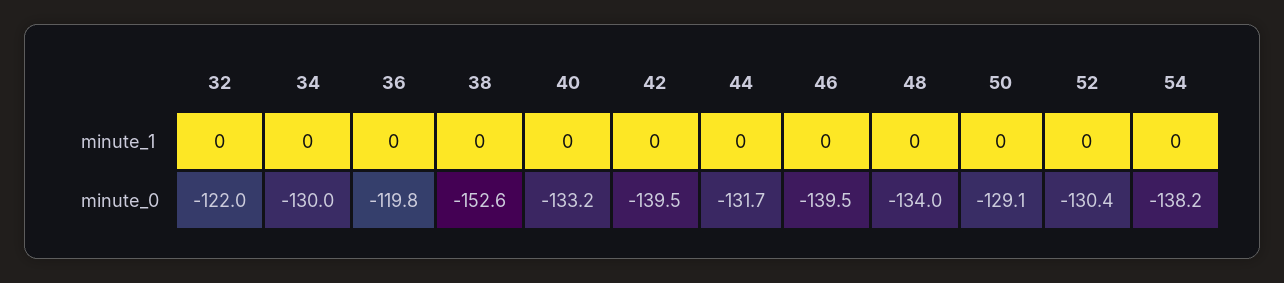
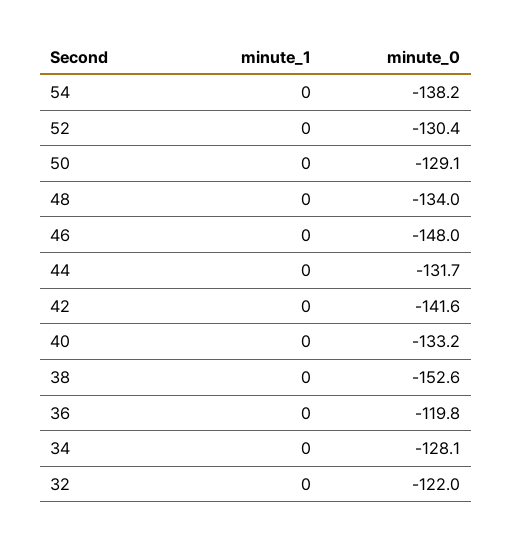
  {
    "32": {
      "minute_1": 0,
      "minute_0": -122
    },
    "34": {
      "minute_1": 0,
-     "minute_0": -130
+     "minute_0": -128.1
    },
    "36": {
      "minute_1": 0,
      "minute_0": -119.8
    },
    "38": {
      "minute_1": 0,
      "minute_0": -152.6
    },
    "40": {
      "minute_1": 0,
      "minute_0": -133.2
    },
    "42": {
      "minute_1": 0,
-     "minute_0": -139.5
+     "minute_0": -141.6
    },
    "44": {
      "minute_1": 0,
      "minute_0": -131.7
    },
    "46": {
      "minute_1": 0,
-     "minute_0": -139.5
+     "minute_0": -148
    },
    "48": {
      "minute_1": 0,
      "minute_0": -134
    },
    "50": {
      "minute_1": 0,
      "minute_0": -129.1
    },
    "52": {
      "minute_1": 0,
      "minute_0": -130.4
    },
    "54": {
      "minute_1": 0,
      "minute_0": -138.2
    }
  }

